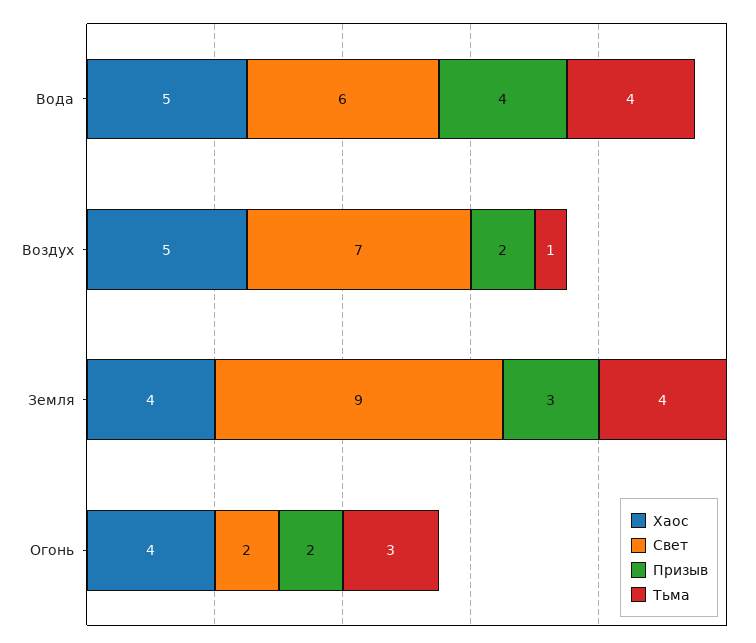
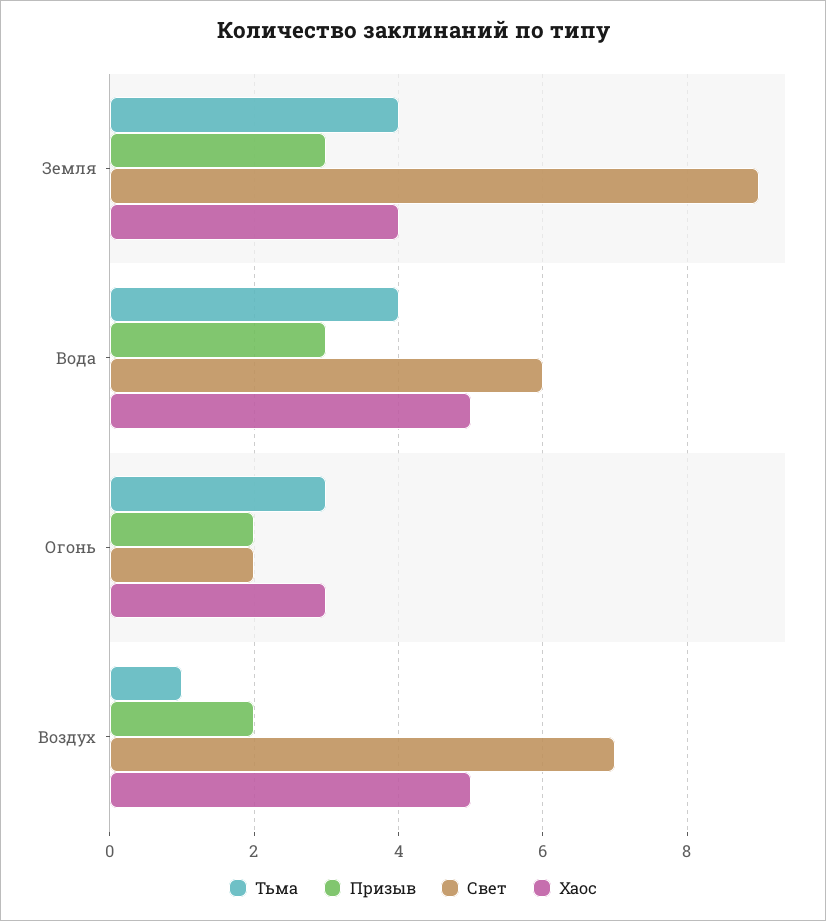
  {
    "Хаос": {
      "Вода": 5,
      "Воздух": 5,
      "Земля": 4,
-     "Огонь": 4
+     "Огонь": 3
    },
    "Свет": {
      "Вода": 6,
      "Воздух": 7,
      "Земля": 9,
      "Огонь": 2
    },
    "Призыв": {
-     "Вода": 4,
+     "Вода": 3,
      "Воздух": 2,
      "Земля": 3,
      "Огонь": 2
    },
    "Тьма": {
      "Вода": 4,
      "Воздух": 1,
      "Земля": 4,
      "Огонь": 3
    }
  }

